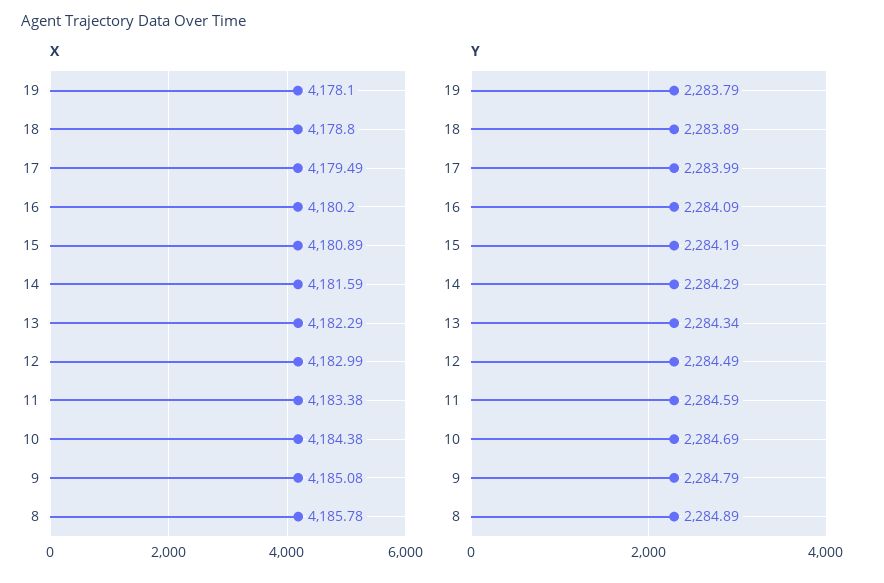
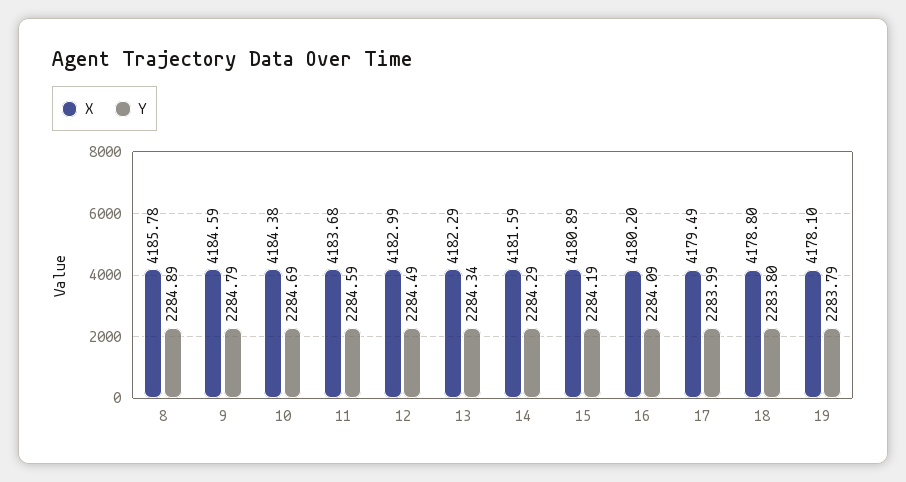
  {
    "X": {
      "19": 4178.1,
      "18": 4178.8,
      "17": 4179.49,
      "16": 4180.2,
      "15": 4180.89,
      "14": 4181.59,
      "13": 4182.29,
      "12": 4182.99,
-     "11": 4183.38,
+     "11": 4183.68,
      "10": 4184.38,
-     "9": 4185.08,
+     "9": 4184.59,
      "8": 4185.78
    },
    "Y": {
      "19": 2283.79,
-     "18": 2283.89,
+     "18": 2283.8,
      "17": 2283.99,
      "16": 2284.09,
      "15": 2284.19,
      "14": 2284.29,
      "13": 2284.34,
      "12": 2284.49,
      "11": 2284.59,
      "10": 2284.69,
      "9": 2284.79,
      "8": 2284.89
    }
  }

